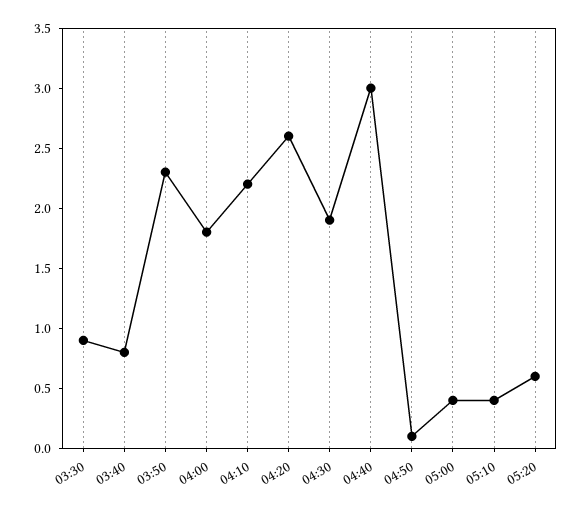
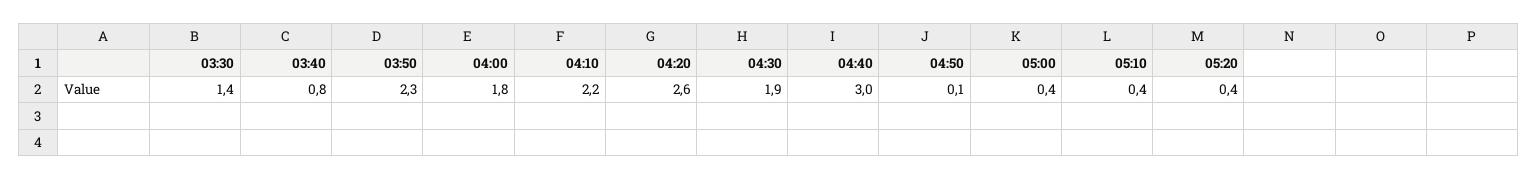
  {
-   "03:30": 0.9,
+   "03:30": 1.4,
    "03:40": 0.8,
    "03:50": 2.3,
    "04:00": 1.8,
    "04:10": 2.2,
    "04:20": 2.6,
    "04:30": 1.9,
    "04:40": 3,
    "04:50": 0.1,
    "05:00": 0.4,
    "05:10": 0.4,
-   "05:20": 0.6
+   "05:20": 0.4
  }

